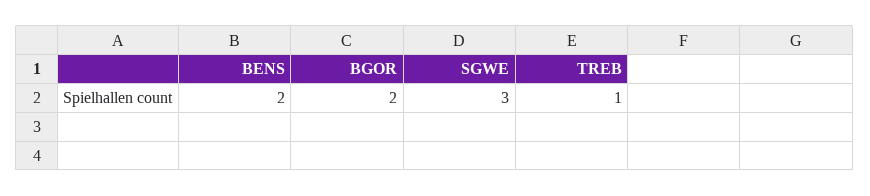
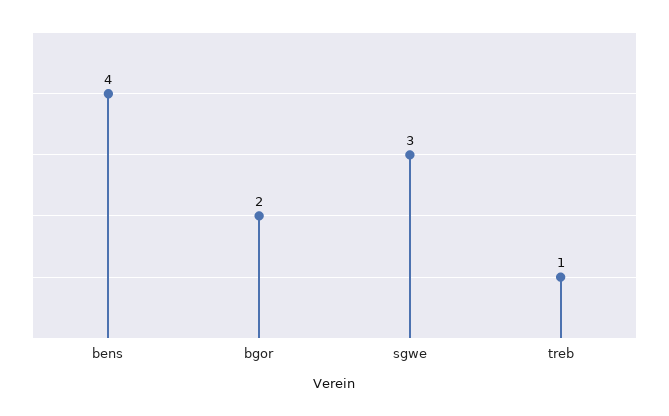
  {
-   "BENS": 2,
+   "BENS": 4,
    "BGOR": 2,
    "SGWE": 3,
    "TREB": 1
  }

